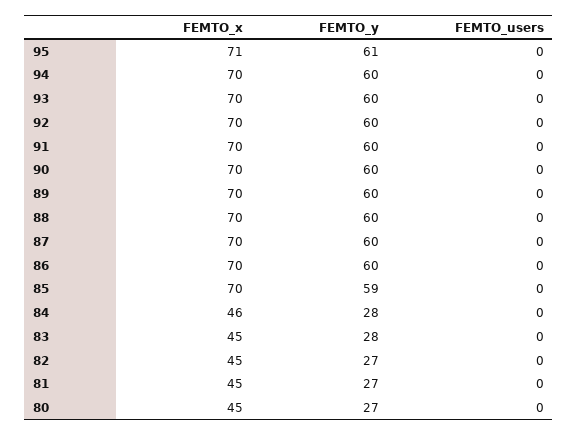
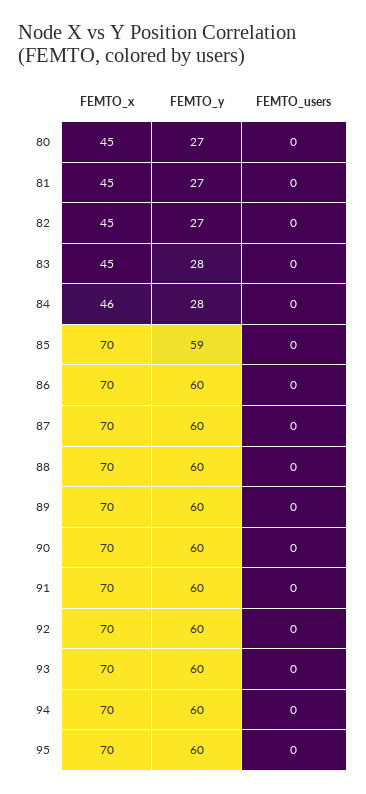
  {
    "FEMTO_x": {
-     "95": 71,
+     "95": 70,
      "94": 70,
      "93": 70,
      "92": 70,
      "91": 70,
      "90": 70,
      "89": 70,
      "88": 70,
      "87": 70,
      "86": 70,
      "85": 70,
      "84": 46,
      "83": 45,
      "82": 45,
      "81": 45,
      "80": 45
    },
    "FEMTO_y": {
-     "95": 61,
+     "95": 60,
      "94": 60,
      "93": 60,
      "92": 60,
      "91": 60,
      "90": 60,
      "89": 60,
      "88": 60,
      "87": 60,
      "86": 60,
      "85": 59,
      "84": 28,
      "83": 28,
      "82": 27,
      "81": 27,
      "80": 27
    },
    "FEMTO_users": {
      "95": 0,
      "94": 0,
      "93": 0,
      "92": 0,
      "91": 0,
      "90": 0,
      "89": 0,
      "88": 0,
      "87": 0,
      "86": 0,
      "85": 0,
      "84": 0,
      "83": 0,
      "82": 0,
      "81": 0,
      "80": 0
    }
  }

